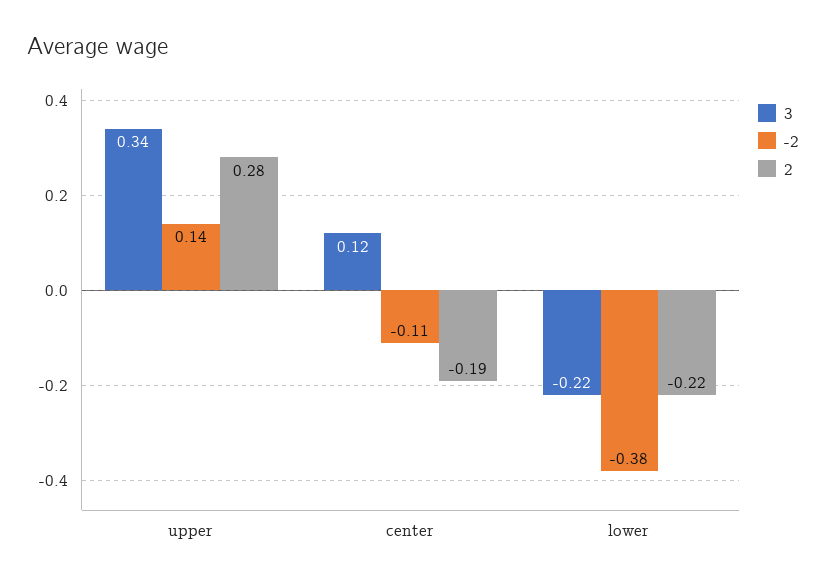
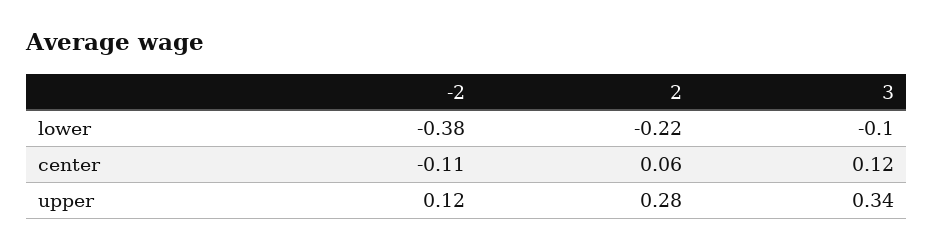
  {
    "3": {
      "upper": 0.34,
      "center": 0.12,
-     "lower": -0.22
+     "lower": -0.1
    },
    "-2": {
-     "upper": 0.14,
+     "upper": 0.12,
      "center": -0.11,
      "lower": -0.38
    },
    "2": {
      "upper": 0.28,
-     "center": -0.19,
+     "center": 0.06,
      "lower": -0.22
    }
  }

